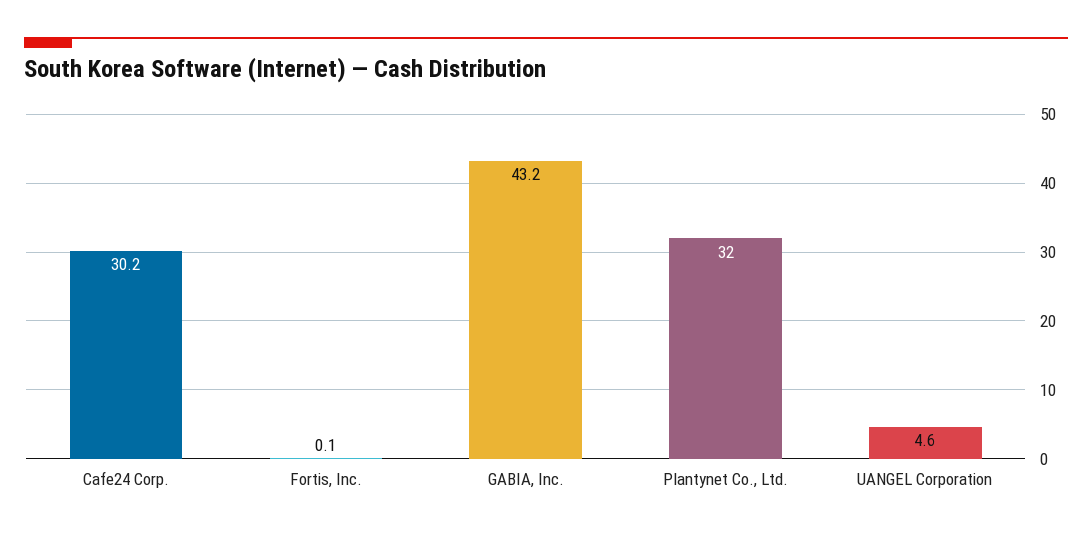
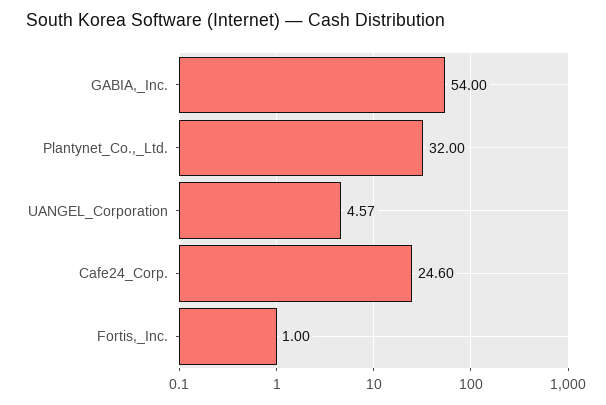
  {
-   "Cafe24 Corp.": 30.2,
+   "Cafe24 Corp.": 24.6,
-   "Fortis, Inc.": 0.1,
+   "Fortis, Inc.": 1,
-   "GABIA, Inc.": 43.2,
+   "GABIA, Inc.": 54,
    "Plantynet Co., Ltd.": 32,
    "UANGEL Corporation": 4.57
  }

